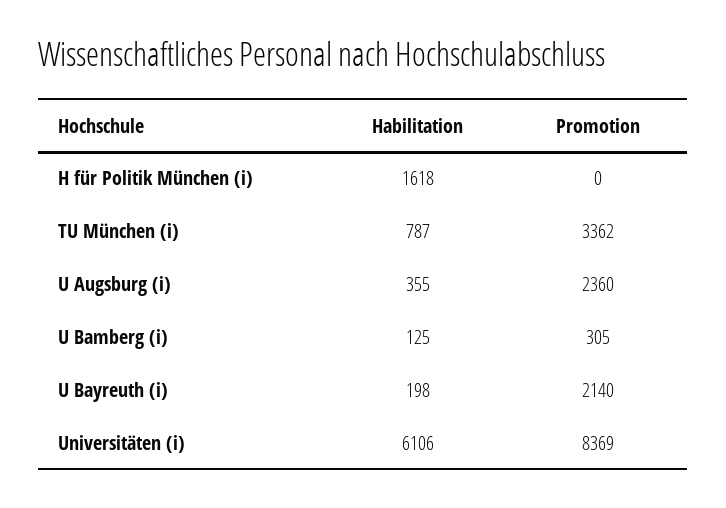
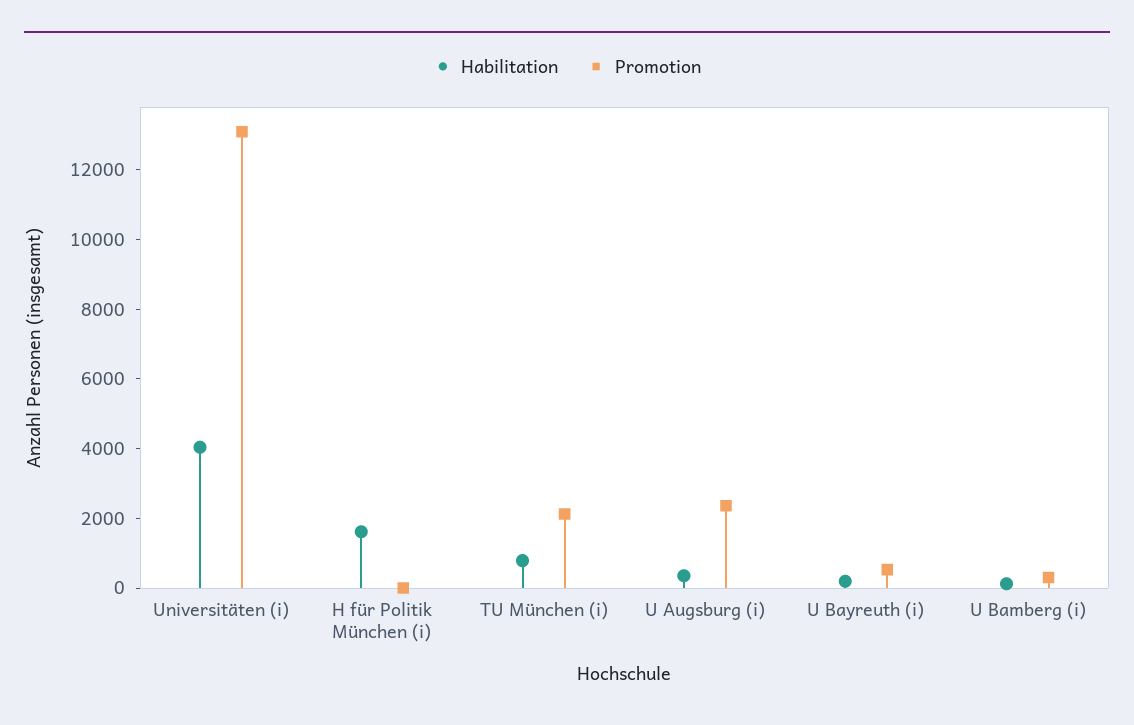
  {
    "Habilitation": {
      "H für Politik München (i)": 1618,
      "TU München (i)": 787,
      "U Augsburg (i)": 355,
      "U Bamberg (i)": 125,
      "U Bayreuth (i)": 198,
-     "Universitäten (i)": 6106
+     "Universitäten (i)": 4000
    },
    "Promotion": {
      "H für Politik München (i)": 0,
-     "TU München (i)": 3362,
+     "TU München (i)": 2000,
      "U Augsburg (i)": 2360,
      "U Bamberg (i)": 305,
-     "U Bayreuth (i)": 2140,
+     "U Bayreuth (i)": 500,
-     "Universitäten (i)": 8369
+     "Universitäten (i)": 13000
    }
  }

